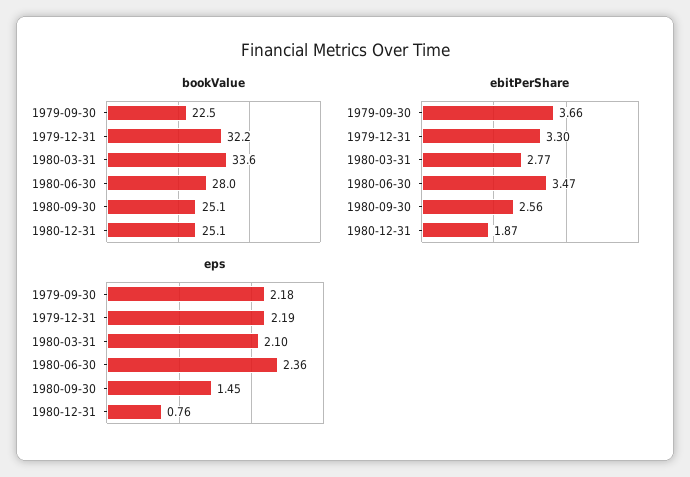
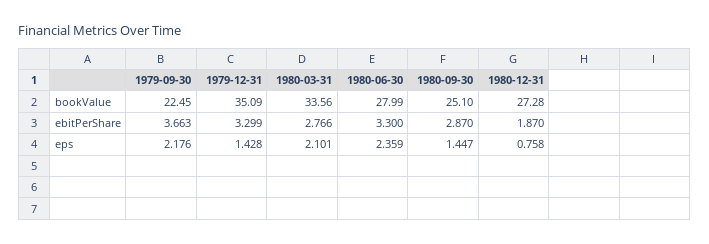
  {
    "bookValue": {
      "1979-09-30": 22.45,
-     "1979-12-31": 32.2,
+     "1979-12-31": 35.09,
      "1980-03-31": 33.56,
      "1980-06-30": 27.99,
      "1980-09-30": 25.1,
-     "1980-12-31": 25.1
+     "1980-12-31": 27.28
    },
    "ebitPerShare": {
      "1979-09-30": 3.663,
      "1979-12-31": 3.299,
      "1980-03-31": 2.766,
-     "1980-06-30": 3.47,
+     "1980-06-30": 3.3,
-     "1980-09-30": 2.56,
+     "1980-09-30": 2.87,
      "1980-12-31": 1.87
    },
    "eps": {
      "1979-09-30": 2.176,
-     "1979-12-31": 2.19,
+     "1979-12-31": 1.428,
      "1980-03-31": 2.101,
      "1980-06-30": 2.359,
      "1980-09-30": 1.447,
      "1980-12-31": 0.758
    }
  }

